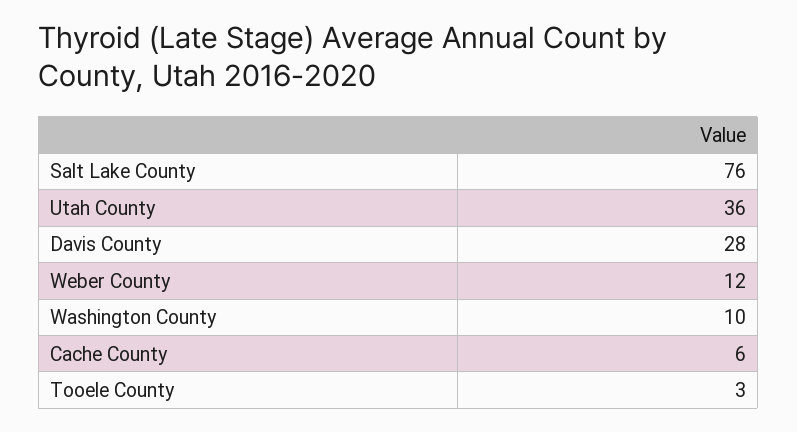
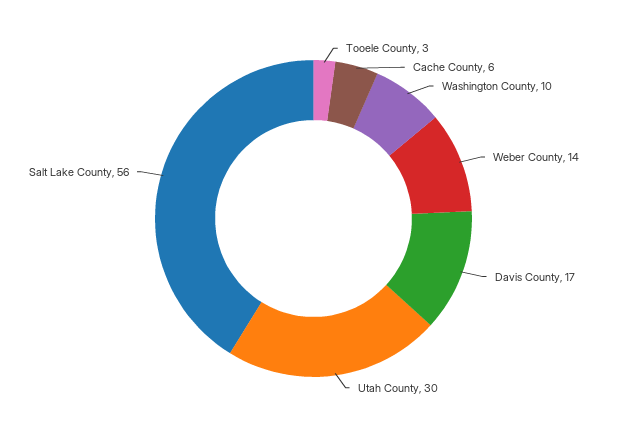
  {
-   "Salt Lake County": 76,
+   "Salt Lake County": 56,
-   "Utah County": 36,
+   "Utah County": 30,
-   "Davis County": 28,
+   "Davis County": 17,
-   "Weber County": 12,
+   "Weber County": 14,
    "Washington County": 10,
    "Cache County": 6,
    "Tooele County": 3
  }

